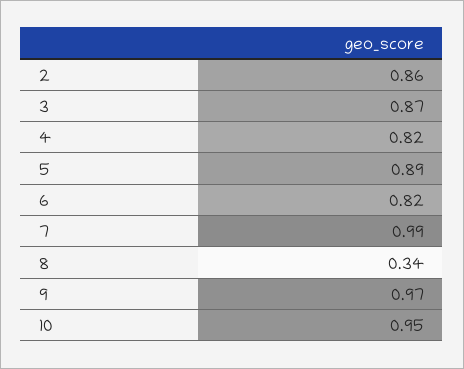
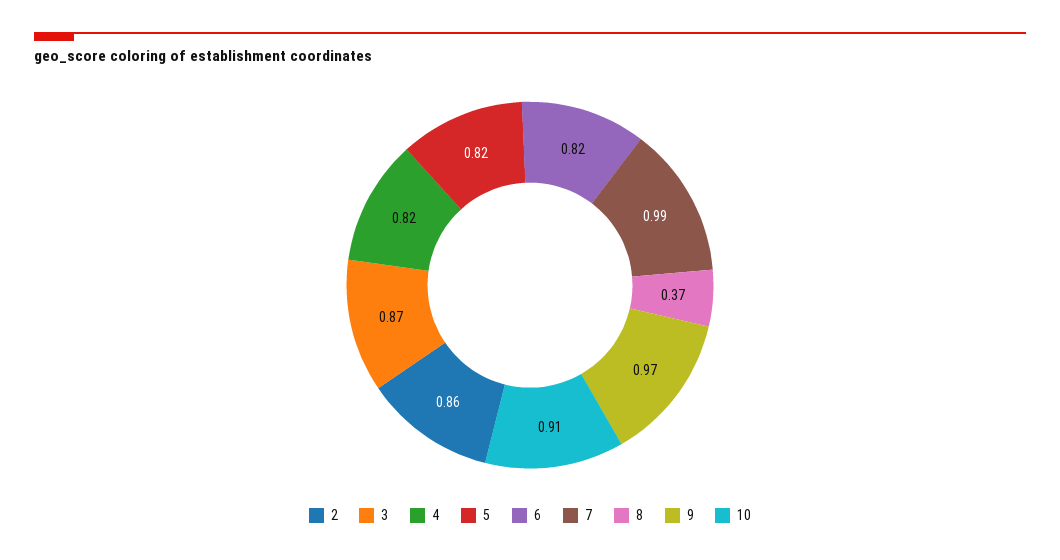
  {
    "2": 0.86,
    "3": 0.87,
    "4": 0.82,
-   "5": 0.89,
+   "5": 0.82,
    "6": 0.82,
    "7": 0.99,
-   "8": 0.34,
+   "8": 0.37,
    "9": 0.97,
-   "10": 0.95
+   "10": 0.91
  }

